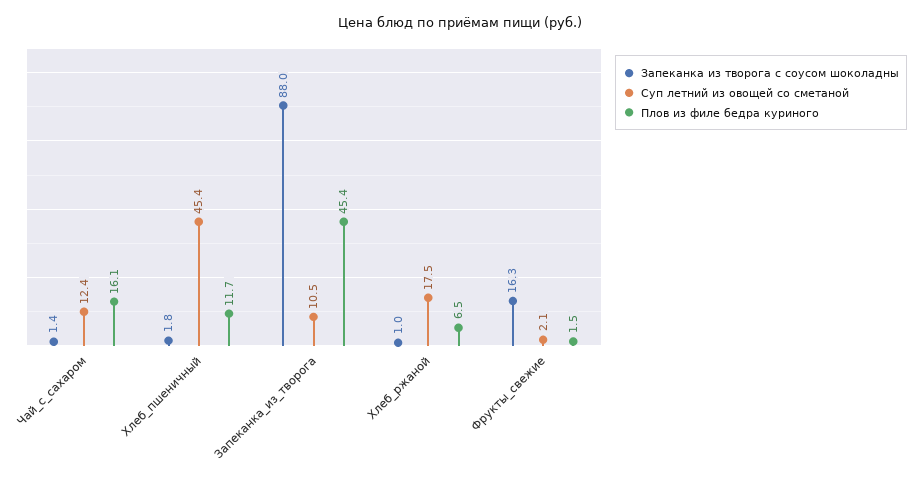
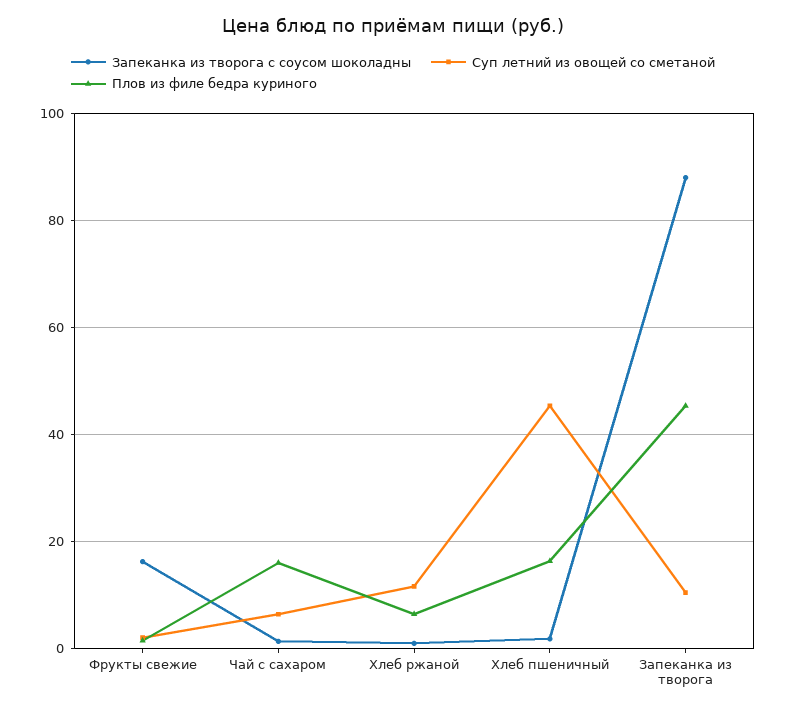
  {
    "Запеканка из творога с соусом шоколадны": {
      "Чай_с_сахаром": 1.4,
      "Хлеб_пшеничный": 1.8,
      "Запеканка_из_творога": 88,
      "Хлеб_ржаной": 1,
      "Фрукты_свежие": 16.3
    },
    "Суп летний из овощей со сметаной": {
-     "Чай_с_сахаром": 12.4,
+     "Чай_с_сахаром": 6,
      "Хлеб_пшеничный": 45.4,
      "Запеканка_из_творога": 10.5,
-     "Хлеб_ржаной": 17.5,
+     "Хлеб_ржаной": 12,
      "Фрукты_свежие": 2.1
    },
    "Плов из филе бедра куриного": {
      "Чай_с_сахаром": 16.1,
-     "Хлеб_пшеничный": 11.7,
+     "Хлеб_пшеничный": 16,
      "Запеканка_из_творога": 45.4,
      "Хлеб_ржаной": 6.5,
      "Фрукты_свежие": 1.5
    }
  }

